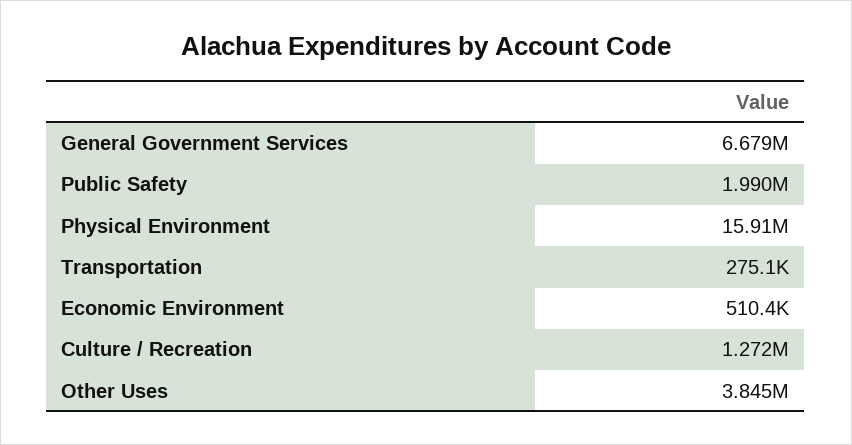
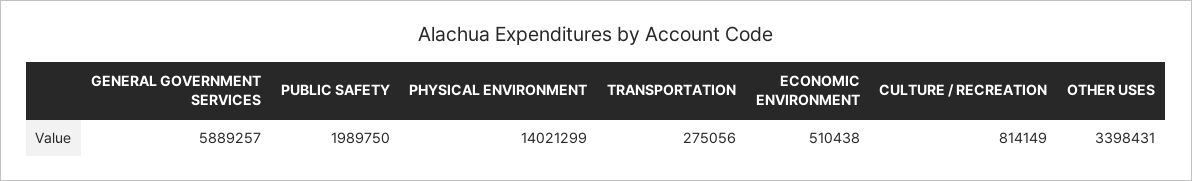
  {
-   "General Government Services": 6679000,
+   "General Government Services": 5889257,
    "Public Safety": 1989750,
-   "Physical Environment": 15910000,
+   "Physical Environment": 14021299,
    "Transportation": 275056,
    "Economic Environment": 510438,
-   "Culture / Recreation": 1272000,
+   "Culture / Recreation": 814149,
-   "Other Uses": 3845000
+   "Other Uses": 3398431
  }

